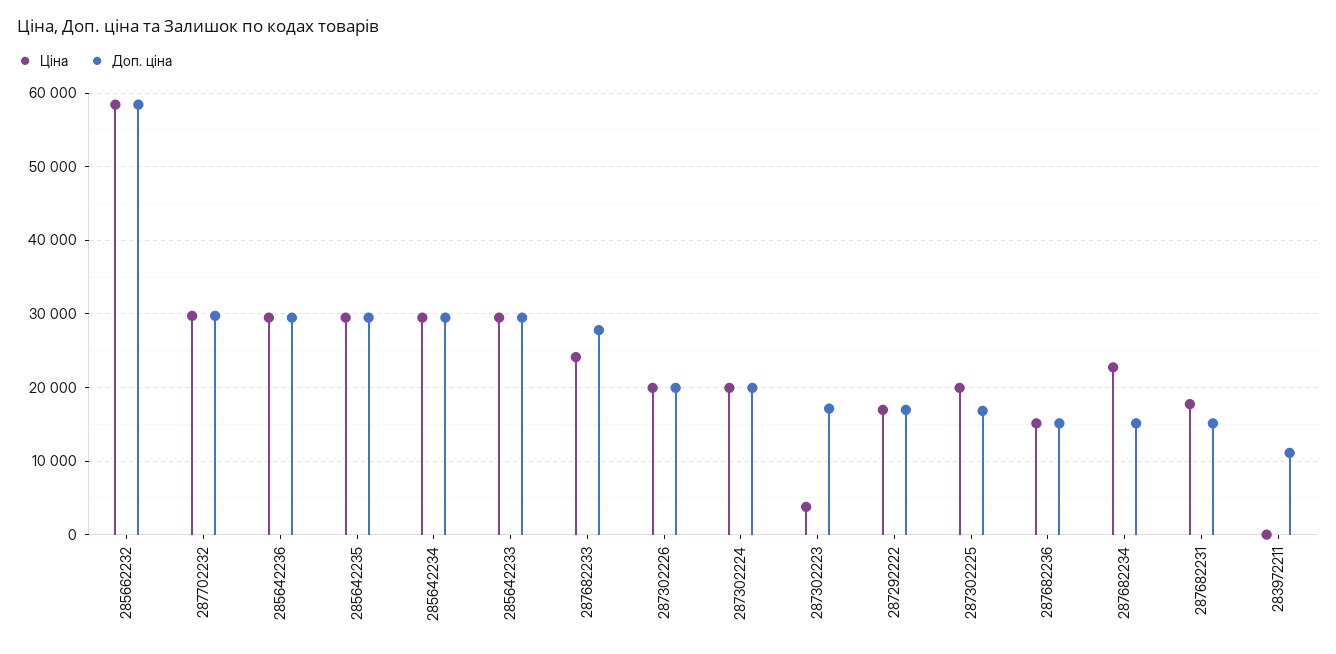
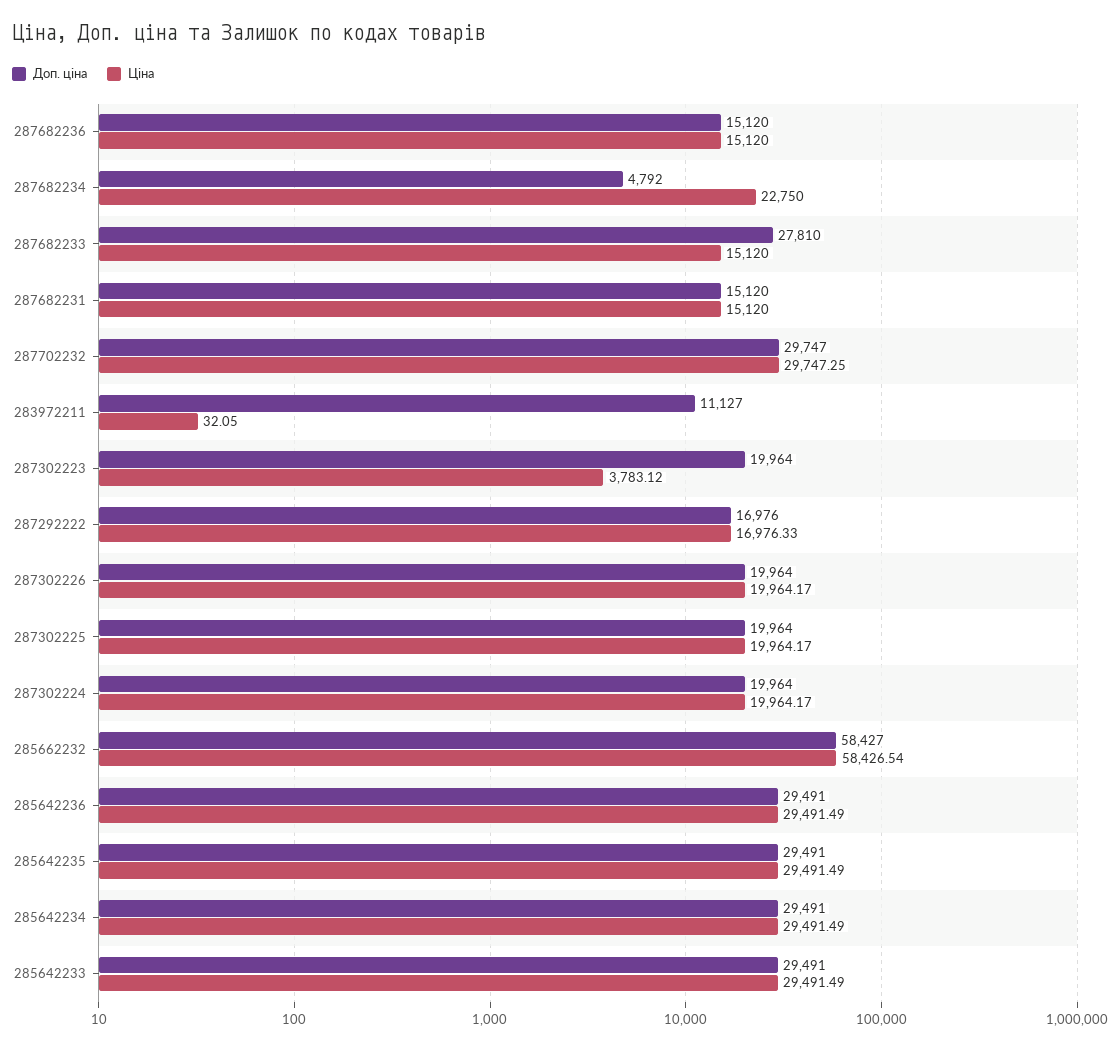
  {
    "Ціна": {
      "285662232": 58426.54,
      "287702232": 29747.25,
      "285642236": 29491.49,
      "285642235": 29491.49,
      "285642234": 29491.49,
      "285642233": 29491.49,
-     "287682233": 24000,
+     "287682233": 15120,
      "287302226": 19964.17,
      "287302224": 19964.17,
      "287302223": 3783.12,
      "287292222": 16976.33,
      "287302225": 19964.17,
      "287682236": 15120,
      "287682234": 22750,
-     "287682231": 18000,
+     "287682231": 15120,
      "283972211": 32.05
    },
    "Доп. ціна": {
      "285662232": 58427,
      "287702232": 29747,
      "285642236": 29491,
      "285642235": 29491,
      "285642234": 29491,
      "285642233": 29491,
      "287682233": 27810,
      "287302226": 19964,
      "287302224": 19964,
-     "287302223": 17000,
+     "287302223": 19964,
      "287292222": 16976,
-     "287302225": 17000,
+     "287302225": 19964,
      "287682236": 15120,
-     "287682234": 15000,
+     "287682234": 4792,
      "287682231": 15120,
      "283972211": 11127
    }
  }

